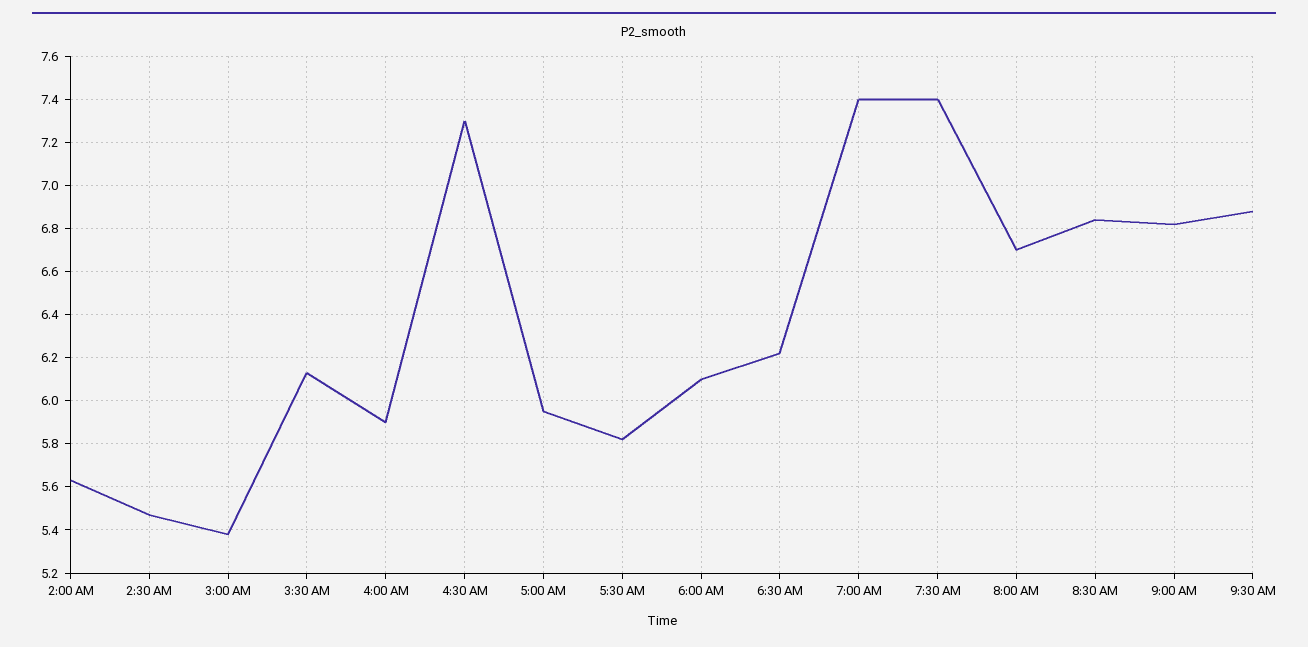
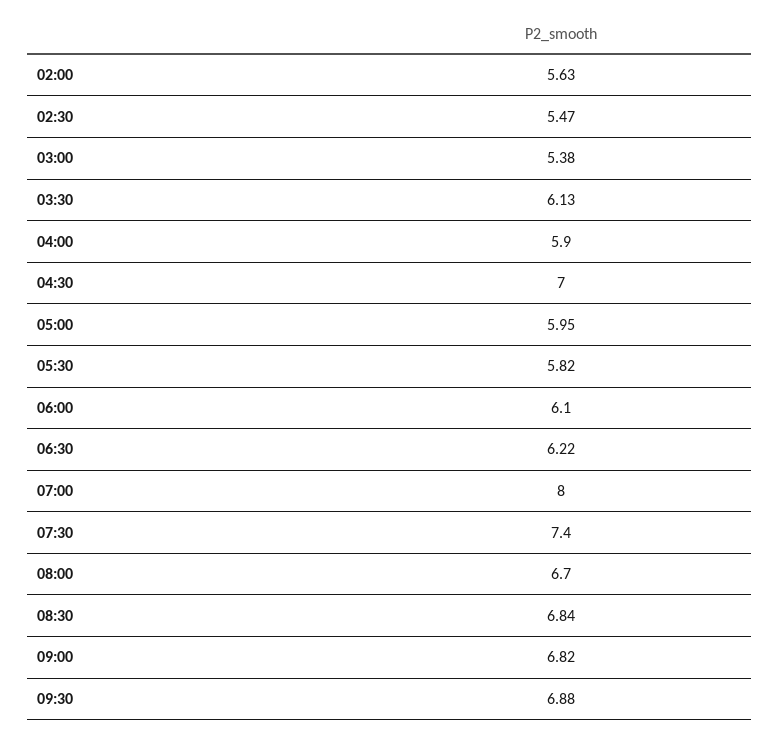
  {
    "2:00 AM": 5.63,
    "2:30 AM": 5.47,
    "3:00 AM": 5.38,
    "3:30 AM": 6.13,
    "4:00 AM": 5.9,
-   "4:30 AM": 7.3,
+   "4:30 AM": 7,
    "5:00 AM": 5.95,
    "5:30 AM": 5.82,
    "6:00 AM": 6.1,
    "6:30 AM": 6.22,
-   "7:00 AM": 7.4,
+   "7:00 AM": 8,
    "7:30 AM": 7.4,
    "8:00 AM": 6.7,
    "8:30 AM": 6.84,
    "9:00 AM": 6.82,
    "9:30 AM": 6.88
  }

